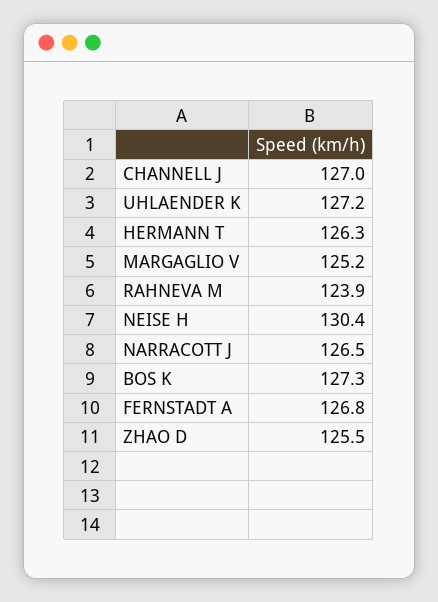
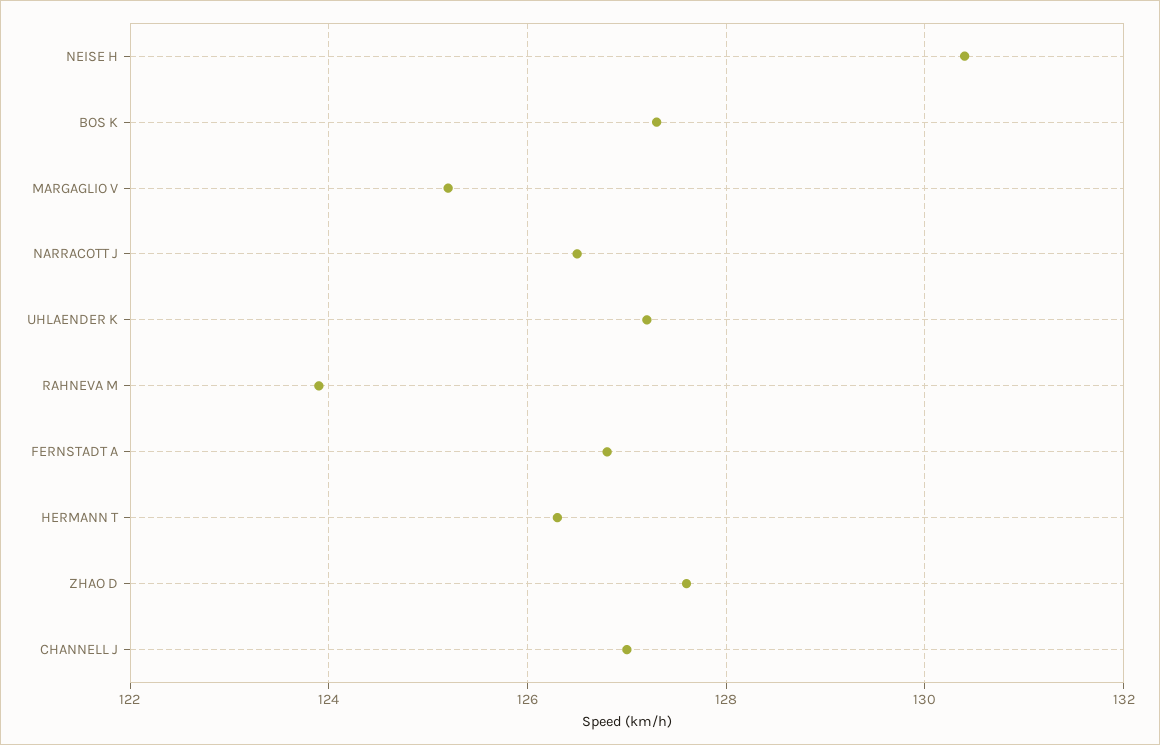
  {
    "CHANNELL J": 127,
    "UHLAENDER K": 127.2,
    "HERMANN T": 126.3,
    "MARGAGLIO V": 125.2,
    "RAHNEVA M": 123.9,
    "NEISE H": 130.4,
    "NARRACOTT J": 126.5,
    "BOS K": 127.3,
    "FERNSTADT A": 126.8,
-   "ZHAO D": 125.5
+   "ZHAO D": 127.5
  }

